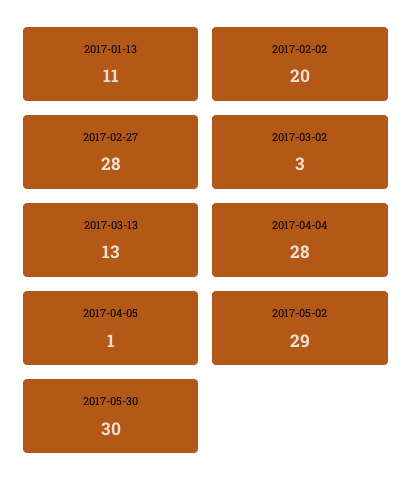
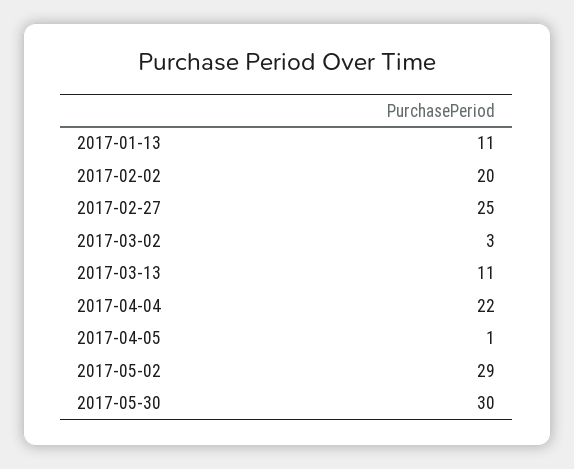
  {
    "2017-01-13": 11,
    "2017-02-02": 20,
-   "2017-02-27": 28,
+   "2017-02-27": 25,
    "2017-03-02": 3,
-   "2017-03-13": 13,
+   "2017-03-13": 11,
-   "2017-04-04": 28,
+   "2017-04-04": 22,
    "2017-04-05": 1,
    "2017-05-02": 29,
    "2017-05-30": 30
  }

